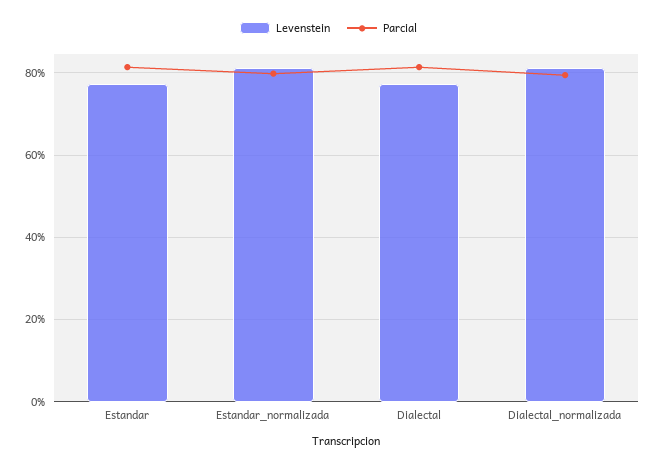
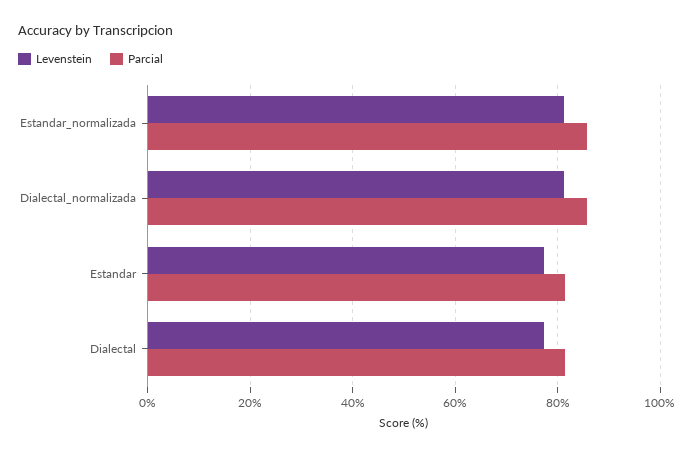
  {
    "Levenstein": {
      "Estandar": 78,
      "Estandar_normalizada": 82,
      "Dialectal": 78,
      "Dialectal_normalizada": 82
    },
    "Parcial": {
      "Estandar": 82,
-     "Estandar_normalizada": 80,
+     "Estandar_normalizada": 86,
      "Dialectal": 82,
-     "Dialectal_normalizada": 80
+     "Dialectal_normalizada": 86
    }
  }

